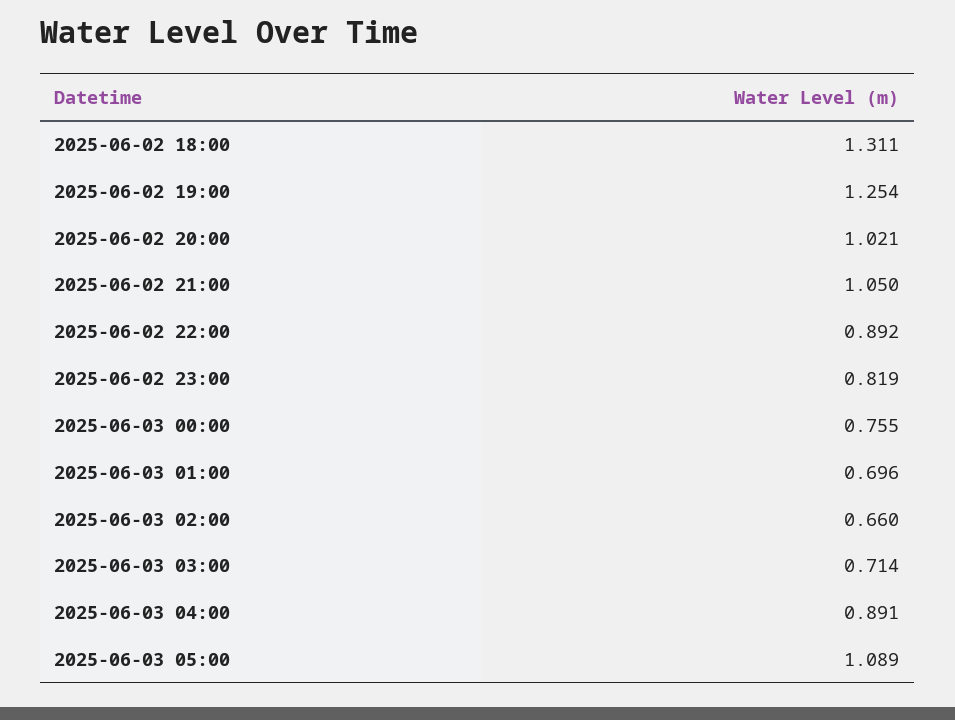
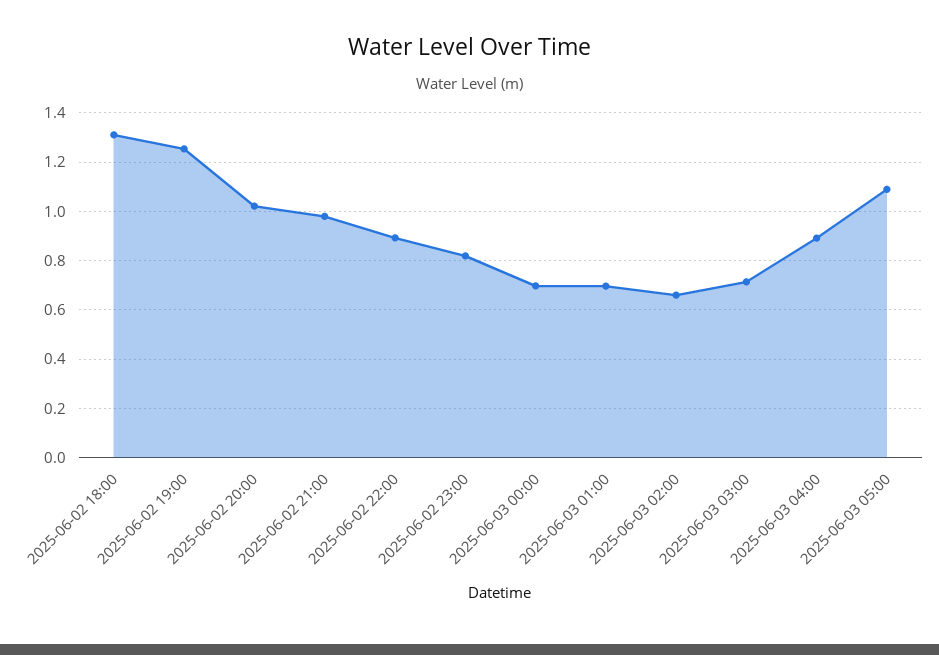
  {
    "2025-06-02 18:00": 1.311,
    "2025-06-02 19:00": 1.254,
    "2025-06-02 20:00": 1.021,
-   "2025-06-02 21:00": 1.05,
+   "2025-06-02 21:00": 0.975,
    "2025-06-02 22:00": 0.892,
    "2025-06-02 23:00": 0.819,
-   "2025-06-03 00:00": 0.755,
+   "2025-06-03 00:00": 0.7,
    "2025-06-03 01:00": 0.696,
    "2025-06-03 02:00": 0.66,
    "2025-06-03 03:00": 0.714,
    "2025-06-03 04:00": 0.891,
    "2025-06-03 05:00": 1.089
  }

